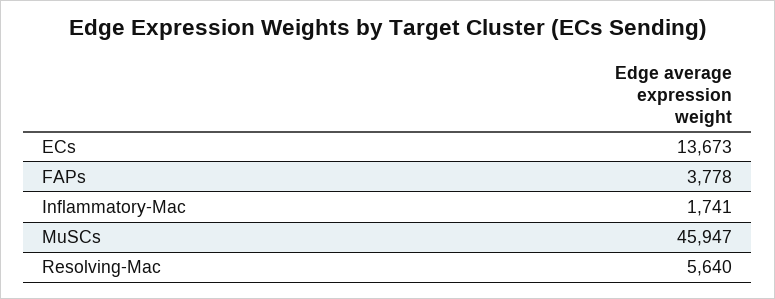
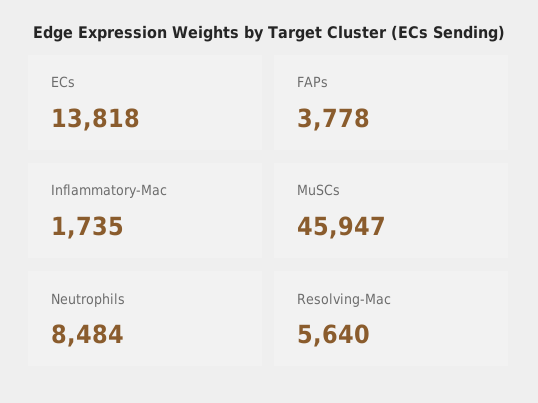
  {
-   "ECs": 13673,
+   "ECs": 13818,
    "FAPs": 3778,
-   "Inflammatory-Mac": 1741,
+   "Inflammatory-Mac": 1735,
    "MuSCs": 45947,
-   "Resolving-Mac": 5640
+   "Resolving-Mac": 5640,
+   "Neutrophils": 8484
  }

